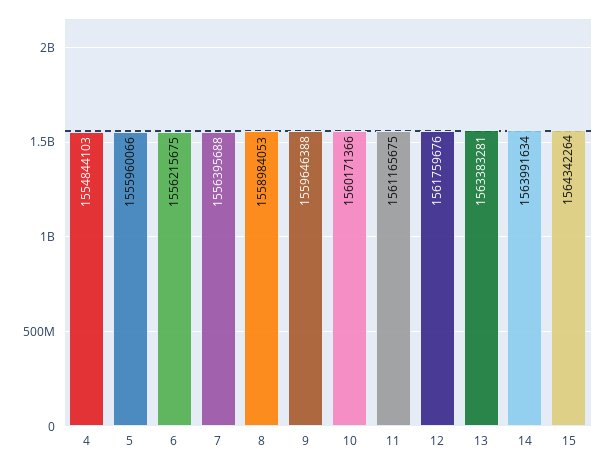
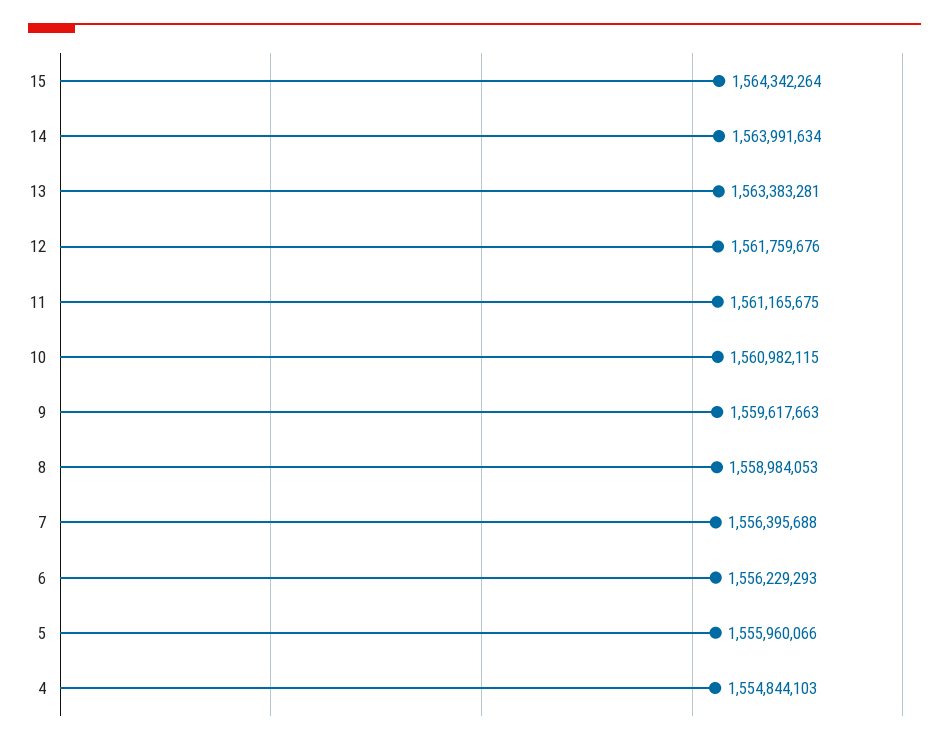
  {
    "4": 1554844103,
    "5": 1555960066,
-   "6": 1556215675,
+   "6": 1556229293,
    "7": 1556395688,
    "8": 1558984053,
-   "9": 1559646388,
+   "9": 1559617663,
-   "10": 1560171366,
+   "10": 1560982115,
    "11": 1561165675,
    "12": 1561759676,
    "13": 1563383281,
    "14": 1563991634,
    "15": 1564342264
  }

